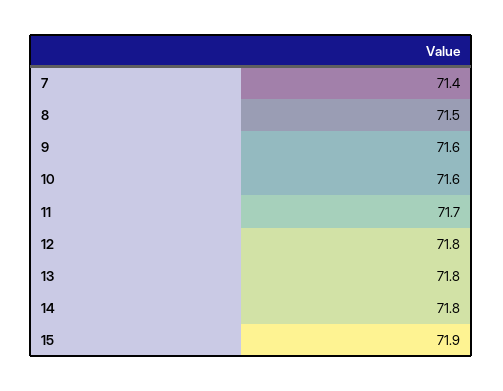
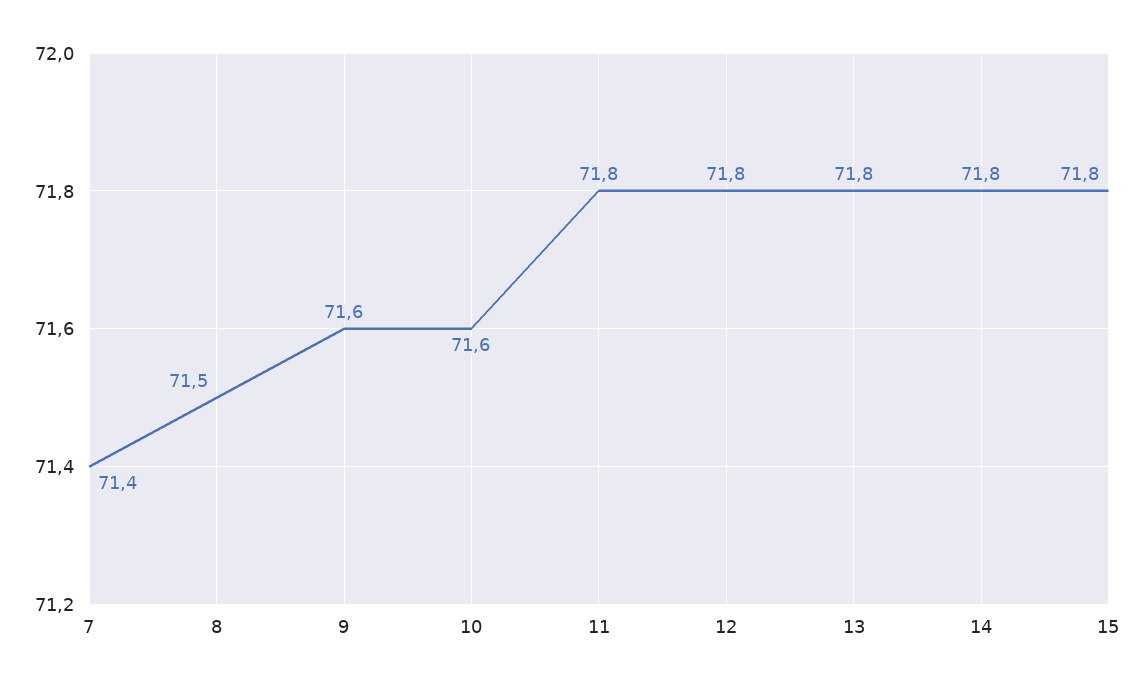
  {
    "7": 71.4,
    "8": 71.5,
    "9": 71.6,
    "10": 71.6,
-   "11": 71.7,
+   "11": 71.8,
    "12": 71.8,
    "13": 71.8,
    "14": 71.8,
-   "15": 71.9
+   "15": 71.8
  }

